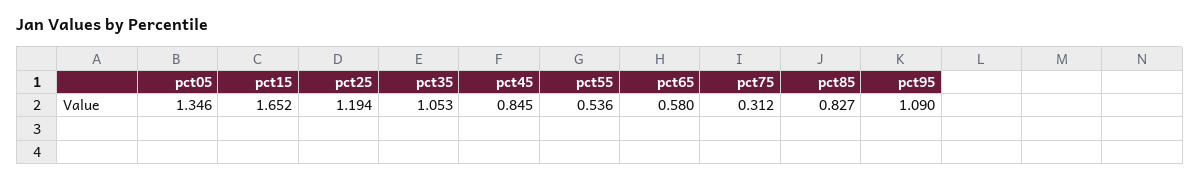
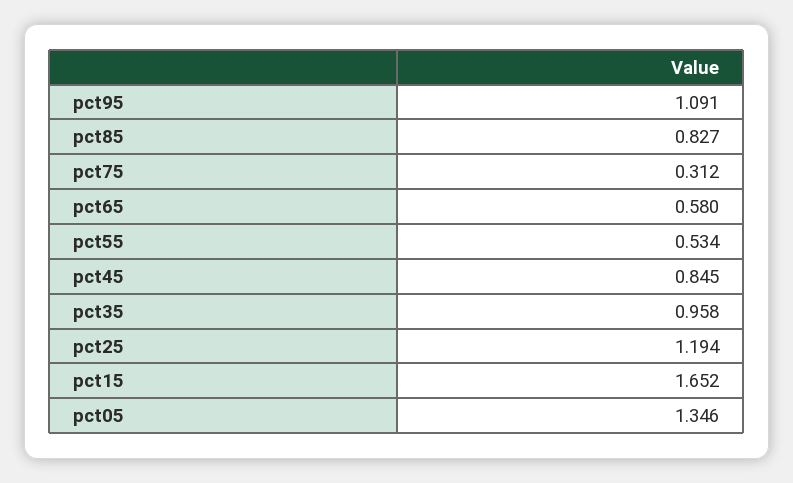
  {
    "pct05": 1.346,
    "pct15": 1.652,
    "pct25": 1.194,
-   "pct35": 1.053,
+   "pct35": 0.958,
    "pct45": 0.845,
-   "pct55": 0.536,
+   "pct55": 0.534,
    "pct65": 0.58,
    "pct75": 0.312,
    "pct85": 0.827,
-   "pct95": 1.09
+   "pct95": 1.091
  }

